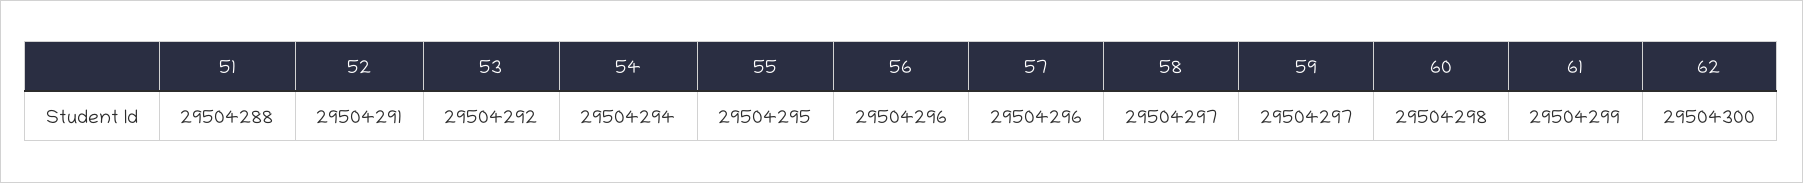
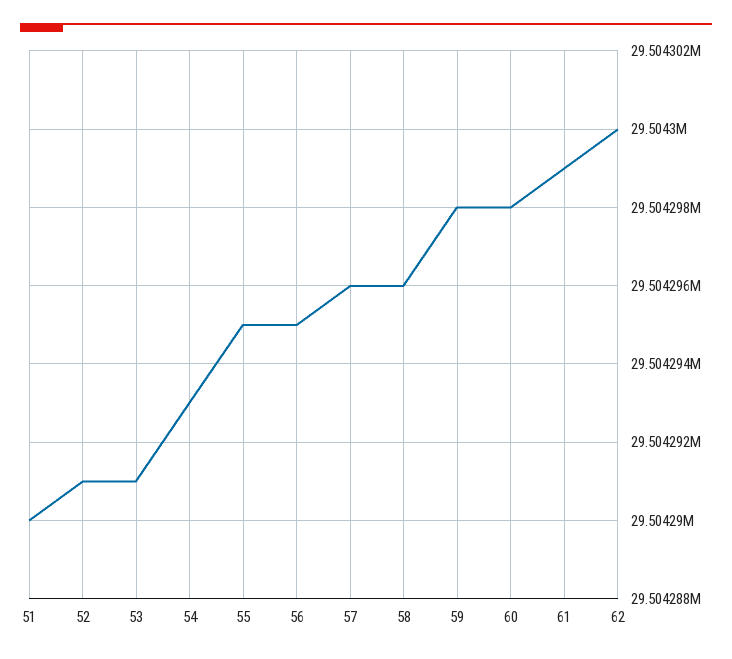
  {
-   "51": 29504288,
+   "51": 29504290,
    "52": 29504291,
-   "53": 29504292,
+   "53": 29504291,
-   "54": 29504294,
+   "54": 29504293,
    "55": 29504295,
-   "56": 29504296,
+   "56": 29504295,
    "57": 29504296,
-   "58": 29504297,
+   "58": 29504296,
-   "59": 29504297,
+   "59": 29504298,
    "60": 29504298,
    "61": 29504299,
    "62": 29504300
  }

